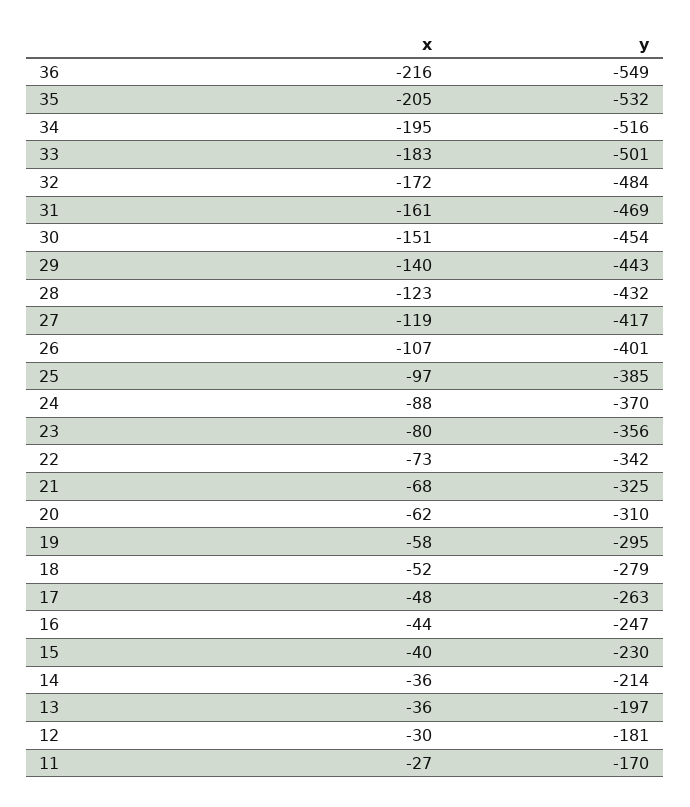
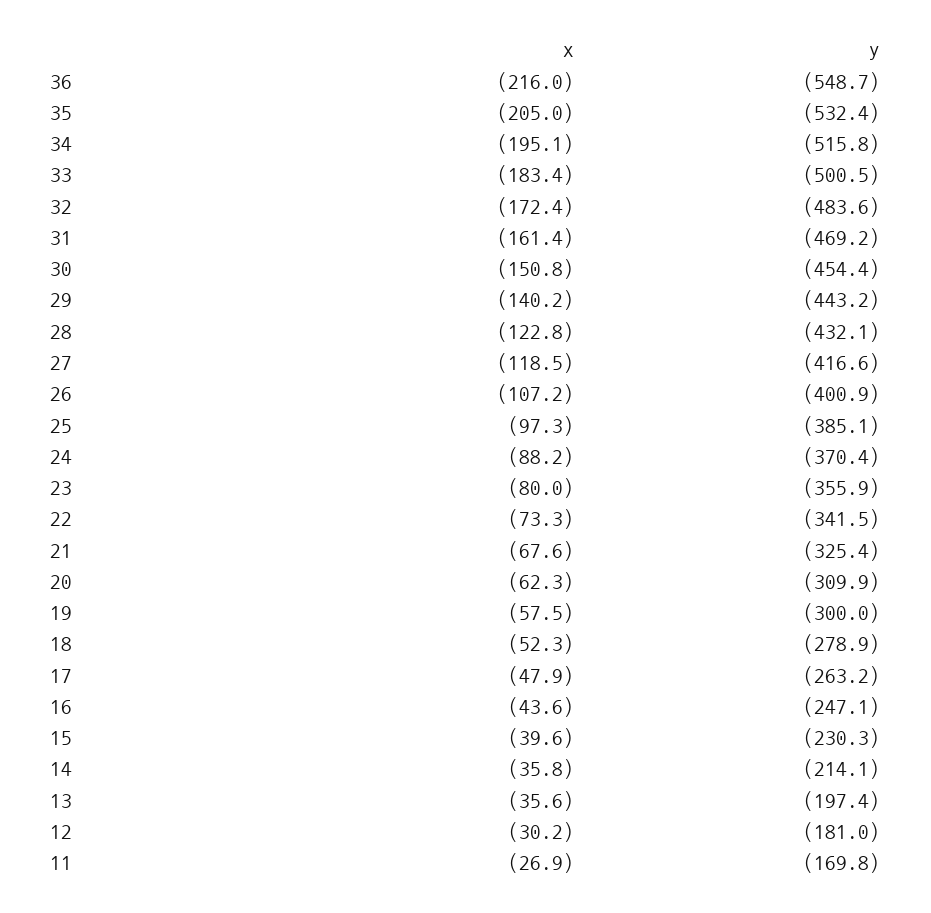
  {
    "x": {
      "36": -216,
      "35": -205,
      "34": -195.1,
      "33": -183.4,
      "32": -172.4,
      "31": -161.4,
      "30": -150.8,
      "29": -140.2,
      "28": -122.8,
      "27": -118.5,
      "26": -107.2,
      "25": -97.3,
      "24": -88.2,
      "23": -80,
      "22": -73.3,
      "21": -67.6,
      "20": -62.3,
      "19": -57.5,
      "18": -52.3,
      "17": -47.9,
      "16": -43.6,
      "15": -39.6,
      "14": -35.8,
      "13": -35.6,
      "12": -30.2,
      "11": -26.9
    },
    "y": {
      "36": -548.7,
      "35": -532.4,
      "34": -515.8,
      "33": -500.5,
      "32": -483.6,
      "31": -469.2,
      "30": -454.4,
      "29": -443.2,
      "28": -432.1,
      "27": -416.6,
      "26": -400.9,
      "25": -385.1,
      "24": -370.4,
      "23": -355.9,
      "22": -341.5,
      "21": -325.4,
      "20": -309.9,
-     "19": -295,
+     "19": -300,
      "18": -278.9,
      "17": -263.2,
      "16": -247.1,
      "15": -230.3,
      "14": -214.1,
      "13": -197.4,
      "12": -181,
      "11": -169.8
    }
  }

